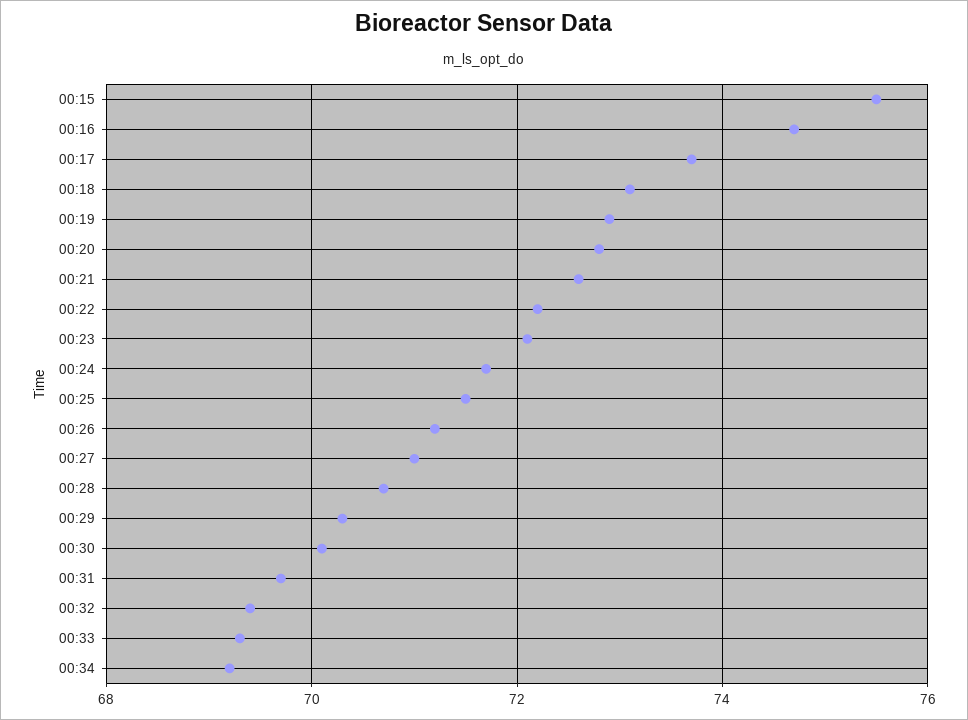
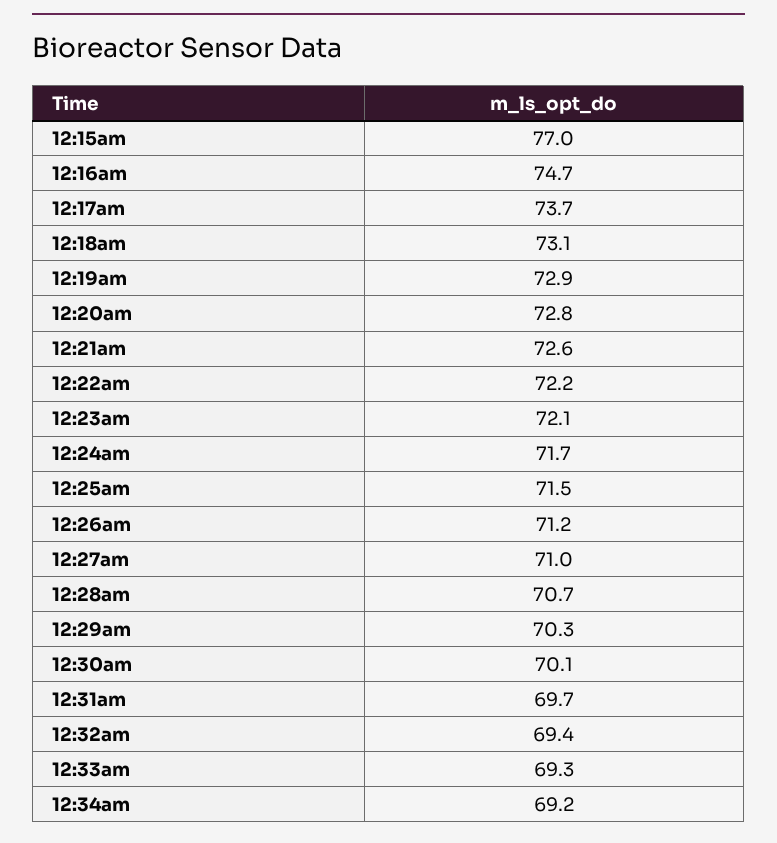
  {
-   "00:15": 75.5,
+   "00:15": 77,
    "00:16": 74.7,
    "00:17": 73.7,
    "00:18": 73.1,
    "00:19": 72.9,
    "00:20": 72.8,
    "00:21": 72.6,
    "00:22": 72.2,
    "00:23": 72.1,
    "00:24": 71.7,
    "00:25": 71.5,
    "00:26": 71.2,
    "00:27": 71,
    "00:28": 70.7,
    "00:29": 70.3,
    "00:30": 70.1,
    "00:31": 69.7,
    "00:32": 69.4,
    "00:33": 69.3,
    "00:34": 69.2
  }

